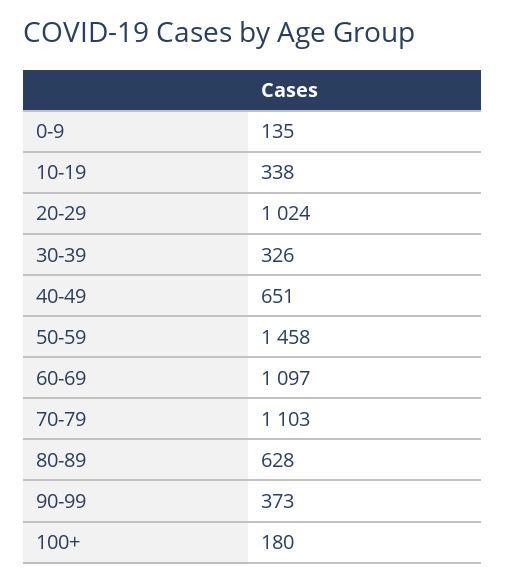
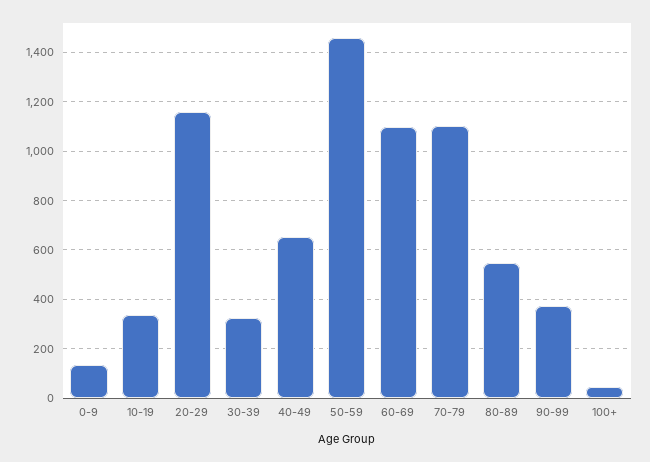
  {
    "0-9": 135,
    "10-19": 338,
-   "20-29": 1024,
+   "20-29": 1150,
    "30-39": 326,
    "40-49": 651,
    "50-59": 1458,
    "60-69": 1097,
    "70-79": 1103,
-   "80-89": 628,
+   "80-89": 550,
    "90-99": 373,
-   "100+": 180
+   "100+": 50
  }

